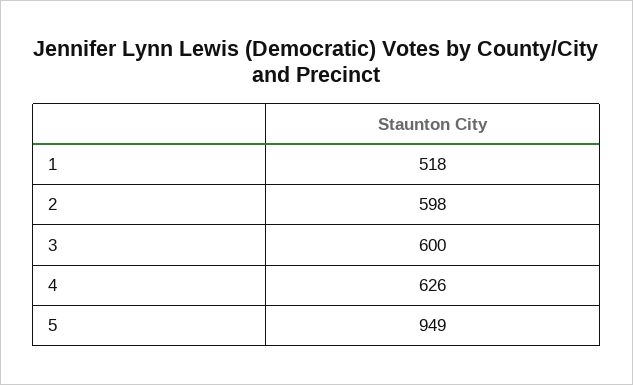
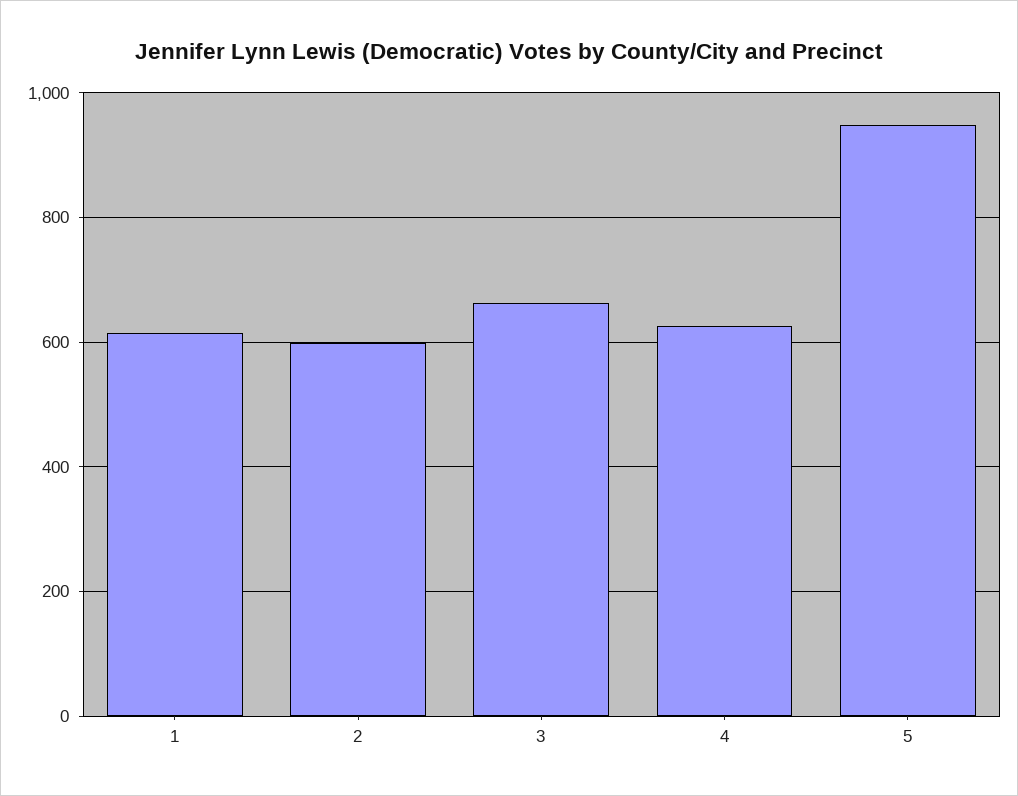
  {
-   "1": 518,
+   "1": 620,
    "2": 598,
-   "3": 600,
+   "3": 660,
    "4": 626,
    "5": 949
  }

